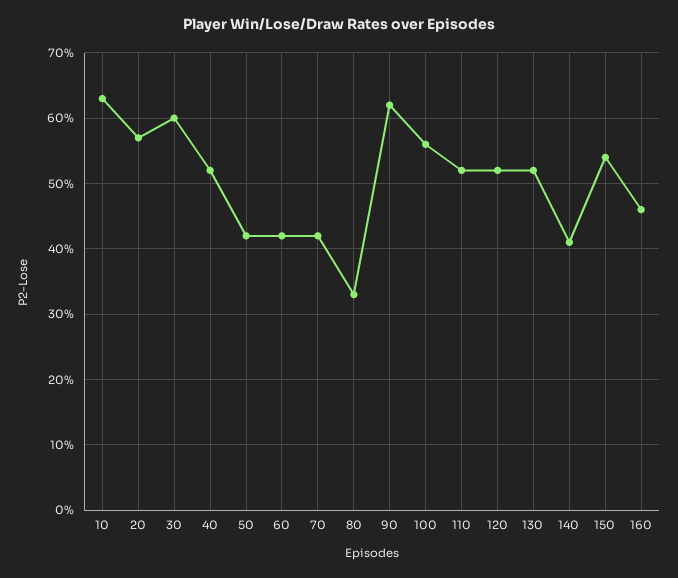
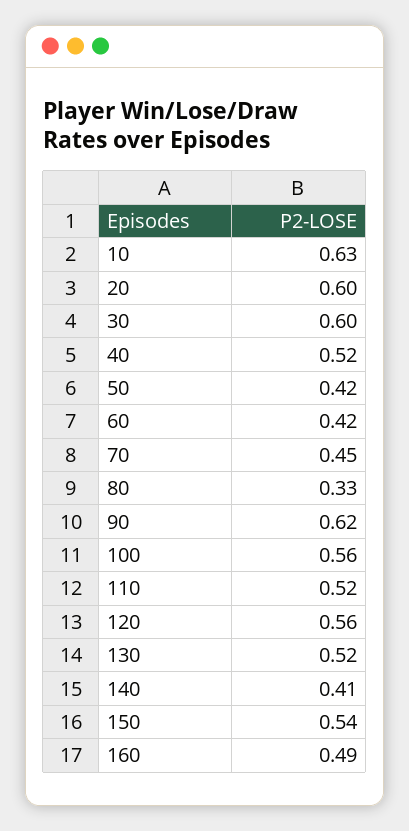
  {
    "10": 0.63,
-   "20": 0.57,
+   "20": 0.6,
    "30": 0.6,
    "40": 0.52,
    "50": 0.42,
    "60": 0.42,
-   "70": 0.42,
+   "70": 0.45,
    "80": 0.33,
    "90": 0.62,
    "100": 0.56,
    "110": 0.52,
-   "120": 0.52,
+   "120": 0.56,
    "130": 0.52,
    "140": 0.41,
    "150": 0.54,
-   "160": 0.46
+   "160": 0.49
  }

